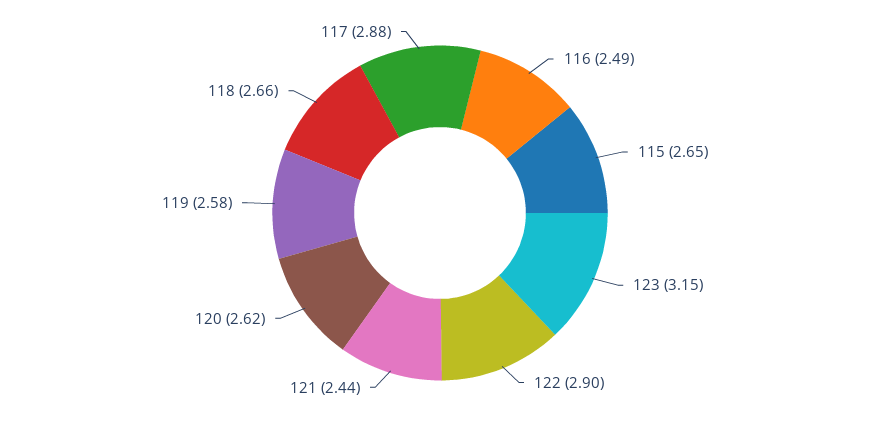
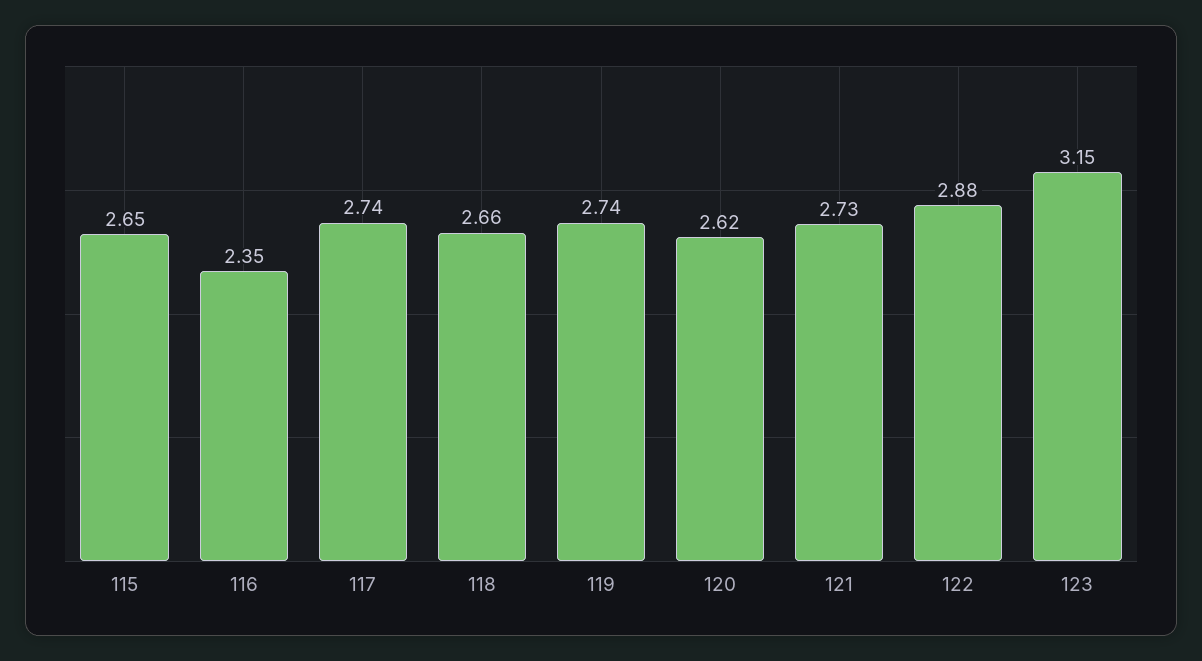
  {
-   "116": 2.49,
+   "116": 2.35,
    "115": 2.65,
    "123": 3.15,
-   "122": 2.9,
+   "122": 2.88,
-   "121": 2.44,
+   "121": 2.73,
    "120": 2.62,
-   "119": 2.58,
+   "119": 2.74,
    "118": 2.66,
-   "117": 2.88
+   "117": 2.74
  }

